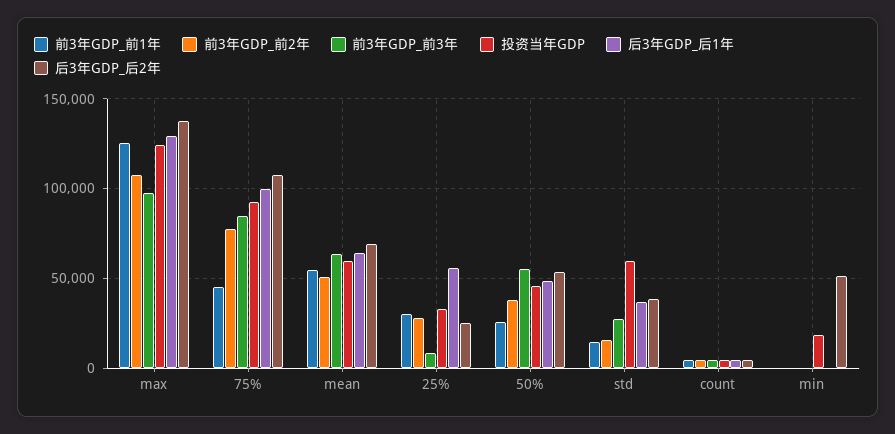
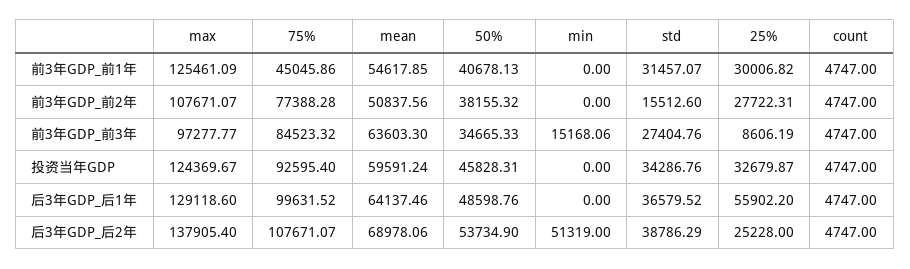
  {
    "前3年GDP_前1年": {
      "max": 125461.09,
      "75%": 45045.86,
      "mean": 54617.85,
      "25%": 30006.82,
-     "50%": 25000,
+     "50%": 40678.13,
-     "std": 15000,
+     "std": 31457.07,
      "count": 4747,
      "min": 0
    },
    "前3年GDP_前2年": {
      "max": 107671.07,
      "75%": 77388.28,
      "mean": 50837.56,
      "25%": 27722.31,
      "50%": 38155.32,
      "std": 15512.6,
      "count": 4747,
      "min": 0
    },
    "前3年GDP_前3年": {
      "max": 97277.77,
      "75%": 84523.32,
      "mean": 63603.3,
      "25%": 8606.19,
-     "50%": 55000,
+     "50%": 34665.33,
      "std": 27404.76,
      "count": 4747,
-     "min": 0
+     "min": 15168.06
    },
    "投资当年GDP": {
      "max": 124369.67,
      "75%": 92595.4,
      "mean": 59591.24,
      "25%": 32679.87,
      "50%": 45828.31,
-     "std": 60000,
+     "std": 34286.76,
      "count": 4747,
-     "min": 20000
+     "min": 0
    },
    "后3年GDP_后1年": {
      "max": 129118.6,
      "75%": 99631.52,
      "mean": 64137.46,
      "25%": 55902.2,
      "50%": 48598.76,
      "std": 36579.52,
      "count": 4747,
      "min": 0
    },
    "后3年GDP_后2年": {
      "max": 137905.4,
      "75%": 107671.07,
      "mean": 68978.06,
      "25%": 25228,
      "50%": 53734.9,
      "std": 38786.29,
      "count": 4747,
      "min": 51319
    }
  }

